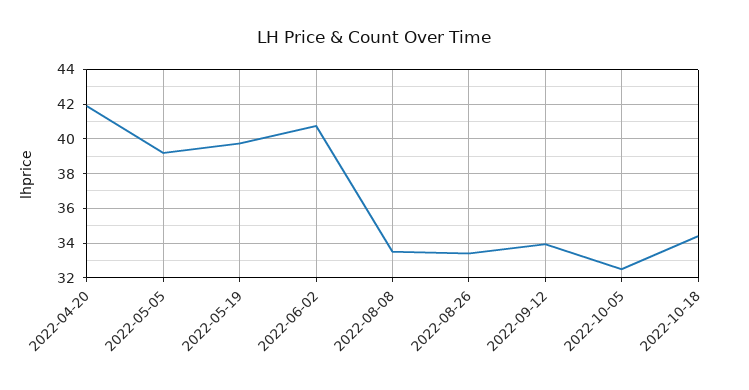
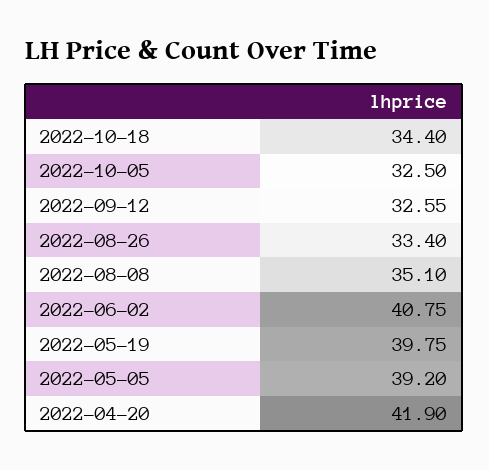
  {
    "2022-04-20": 41.9,
    "2022-05-05": 39.2,
    "2022-05-19": 39.75,
    "2022-06-02": 40.75,
-   "2022-08-08": 33.5,
+   "2022-08-08": 35.1,
    "2022-08-26": 33.4,
-   "2022-09-12": 34,
+   "2022-09-12": 32.55,
    "2022-10-05": 32.5,
    "2022-10-18": 34.4
  }

